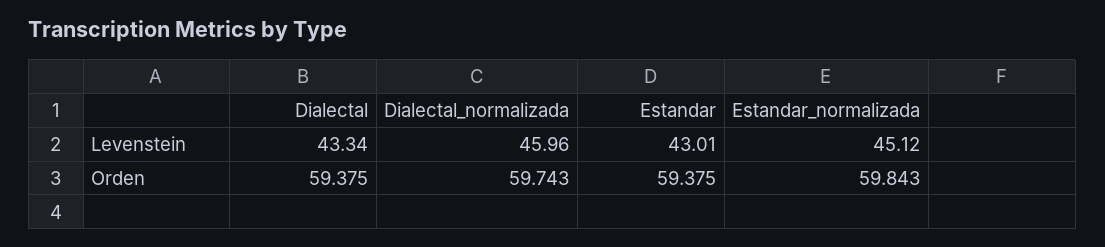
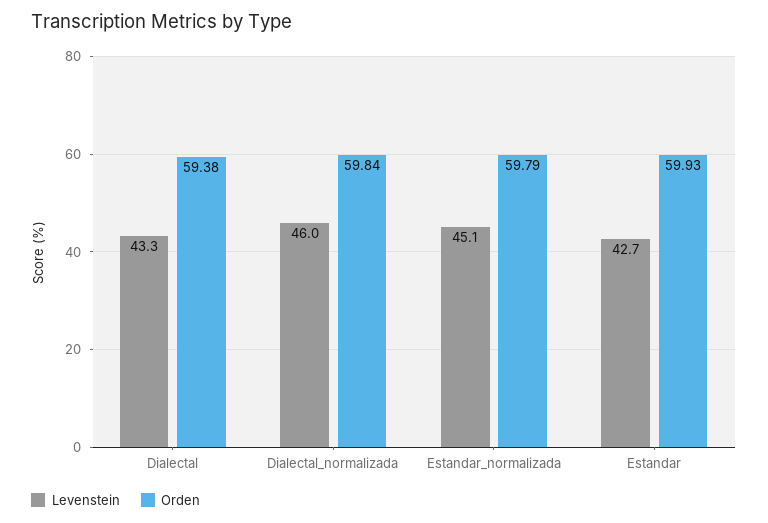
  {
    "Levenstein": {
      "Dialectal": 43.34,
      "Dialectal_normalizada": 45.96,
-     "Estandar": 43.01,
+     "Estandar": 42.7,
      "Estandar_normalizada": 45.12
    },
    "Orden": {
      "Dialectal": 59.375,
-     "Dialectal_normalizada": 59.743,
+     "Dialectal_normalizada": 59.84,
-     "Estandar": 59.375,
+     "Estandar": 59.93,
-     "Estandar_normalizada": 59.843
+     "Estandar_normalizada": 59.79
    }
  }

